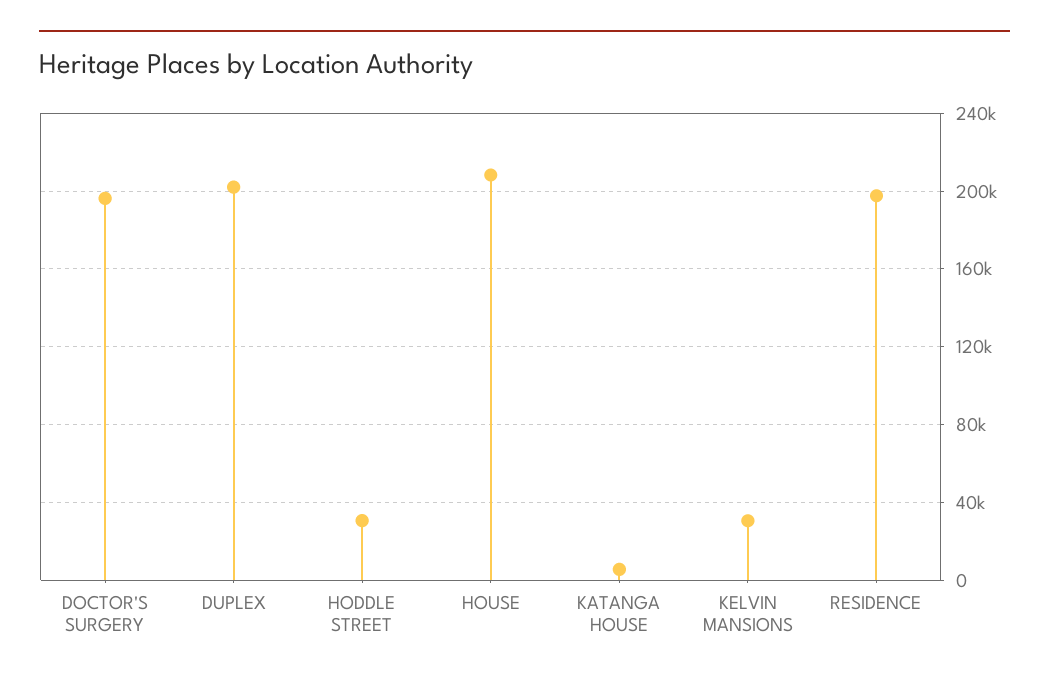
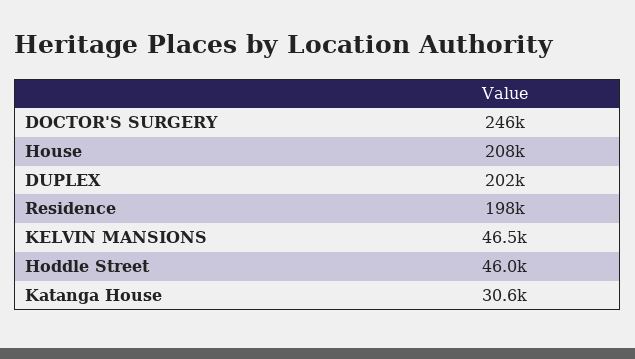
  {
-   "DOCTOR'S SURGERY": 195000,
+   "DOCTOR'S SURGERY": 246000,
    "DUPLEX": 202000,
-   "HODDLE STREET": 30000,
+   "HODDLE STREET": 46000,
    "HOUSE": 208000,
-   "KATANGA HOUSE": 5000,
+   "KATANGA HOUSE": 30600,
-   "KELVIN MANSIONS": 30000,
+   "KELVIN MANSIONS": 46500,
    "RESIDENCE": 198000
  }

